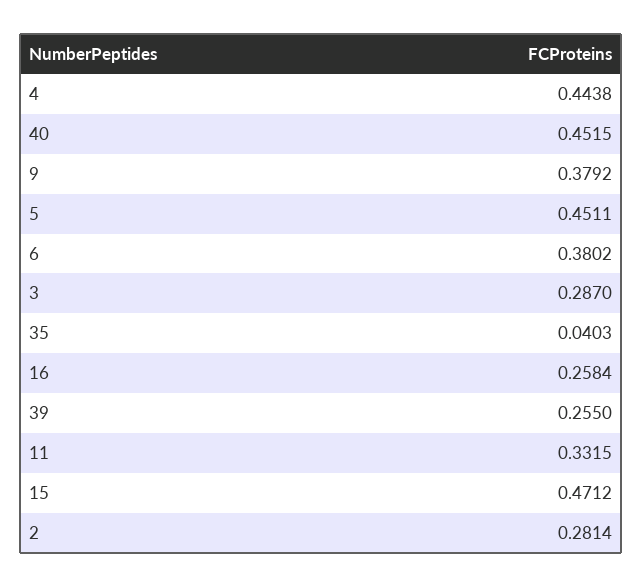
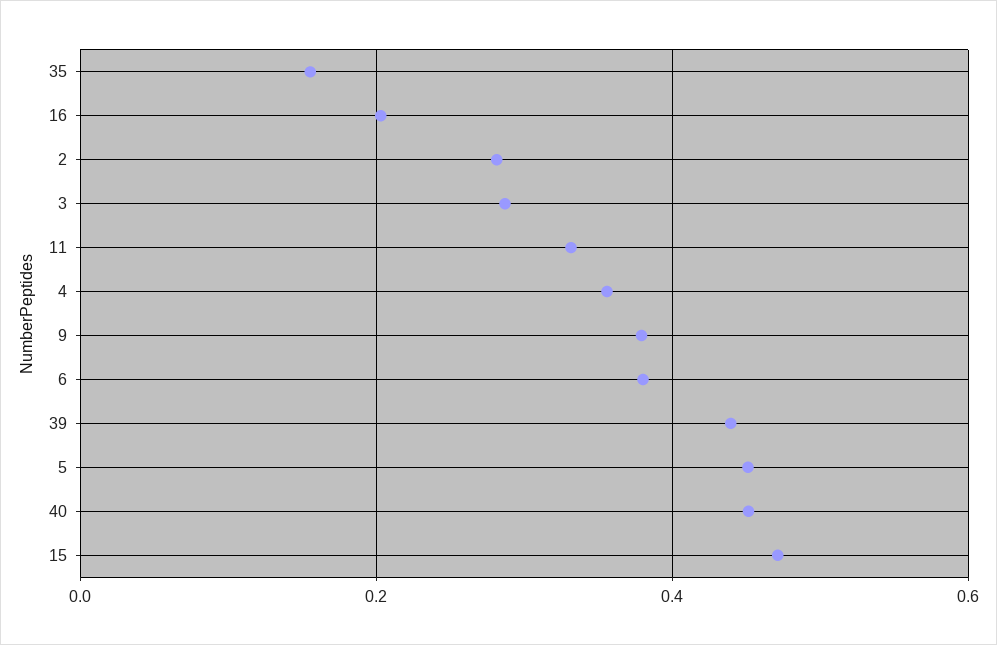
  {
-   "4": 0.4438,
+   "4": 0.36,
    "40": 0.4515,
    "9": 0.3792,
    "5": 0.4511,
    "6": 0.3802,
    "3": 0.287,
-   "35": 0.0403,
+   "35": 0.16,
-   "16": 0.2584,
+   "16": 0.2,
-   "39": 0.255,
+   "39": 0.44,
    "11": 0.3315,
    "15": 0.4712,
    "2": 0.2814
  }

